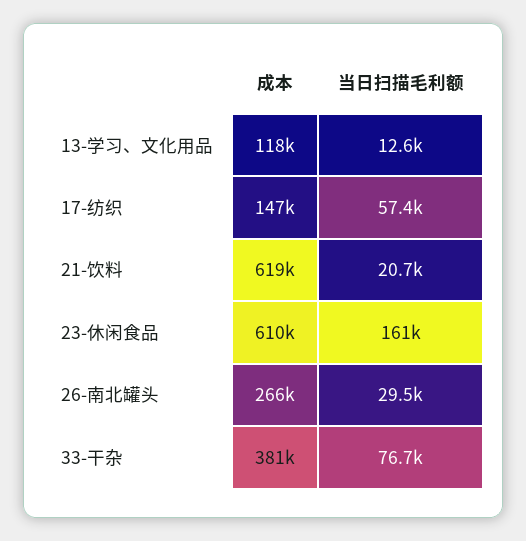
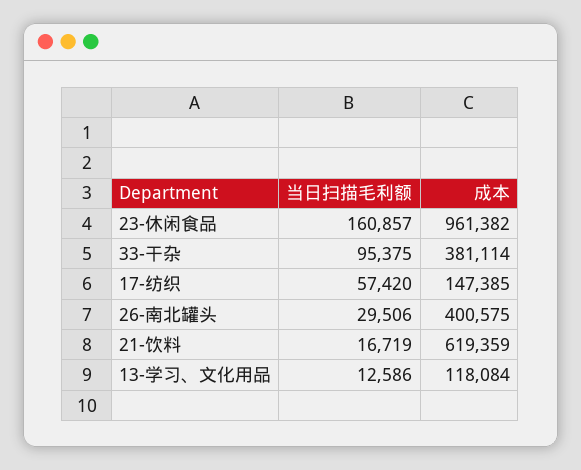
  {
    "成本": {
      "13-学习、文化用品": 118084,
      "17-纺织": 147385,
      "21-饮料": 619359,
-     "23-休闲食品": 610000,
+     "23-休闲食品": 961382,
-     "26-南北罐头": 266000,
+     "26-南北罐头": 400575,
      "33-干杂": 381114
    },
    "当日扫描毛利额": {
      "13-学习、文化用品": 12586,
      "17-纺织": 57420,
-     "21-饮料": 20700,
+     "21-饮料": 16719,
      "23-休闲食品": 160857,
      "26-南北罐头": 29506,
-     "33-干杂": 76700
+     "33-干杂": 95375
    }
  }

